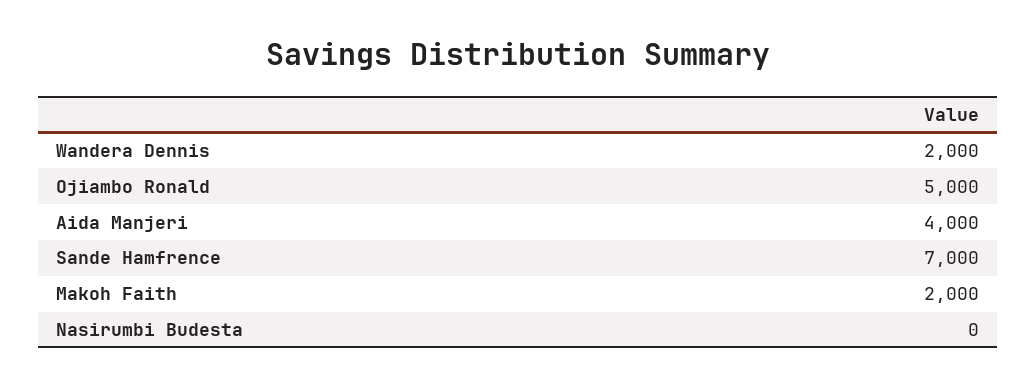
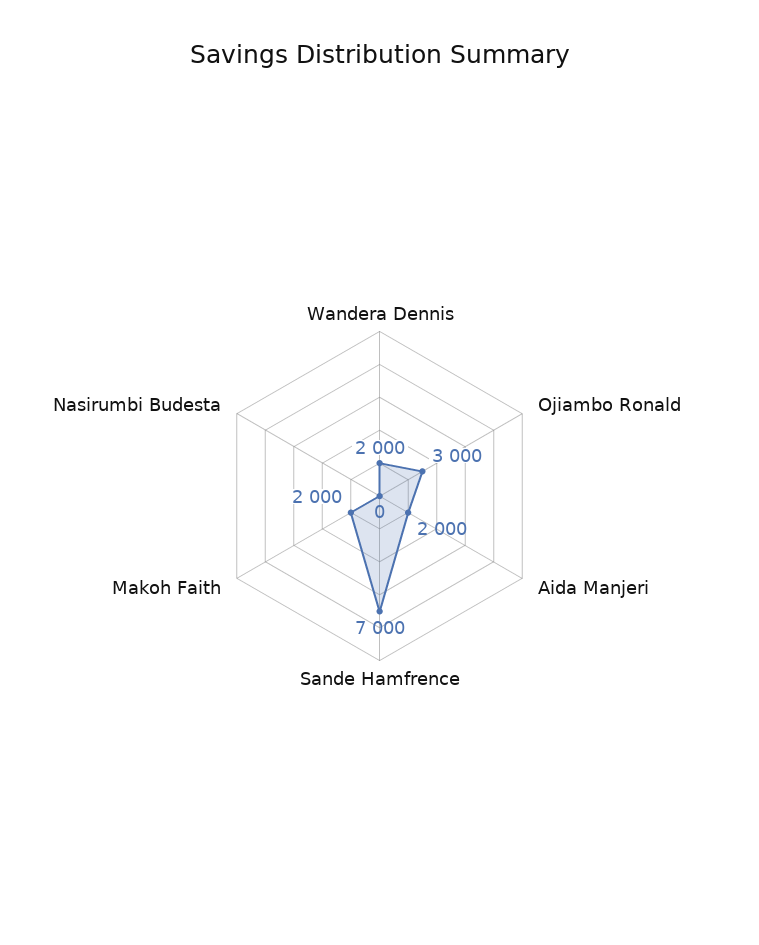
  {
    "Wandera Dennis": 2000,
-   "Ojiambo Ronald": 5000,
+   "Ojiambo Ronald": 3000,
-   "Aida Manjeri": 4000,
+   "Aida Manjeri": 2000,
    "Sande Hamfrence": 7000,
    "Makoh Faith": 2000,
    "Nasirumbi Budesta": 0
  }

